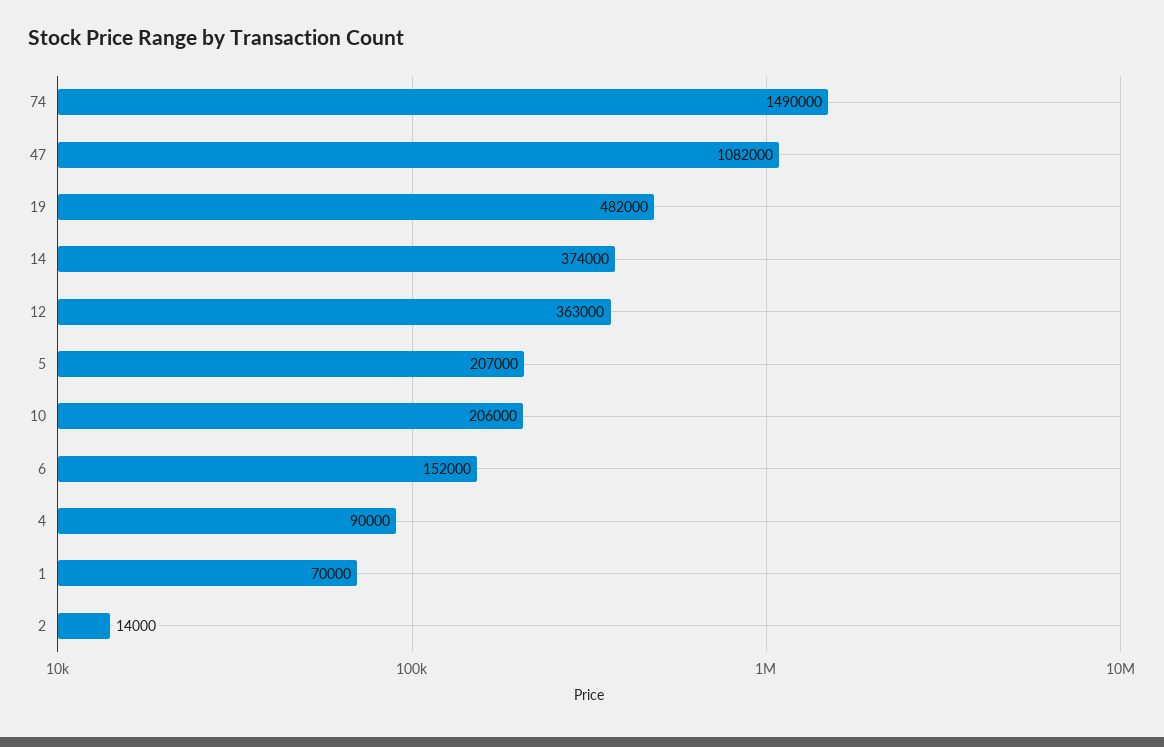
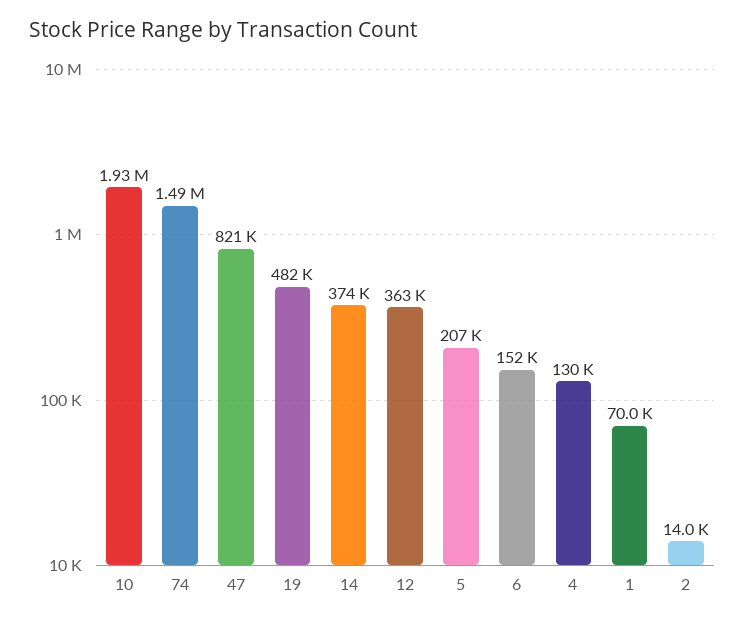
  {
    "74": 1490000,
-   "47": 1082000,
+   "47": 821000,
    "19": 482000,
    "14": 374000,
    "12": 363000,
    "5": 207000,
-   "10": 206000,
+   "10": 1930000,
    "6": 152000,
-   "4": 90000,
+   "4": 130000,
    "1": 70000,
    "2": 14000
  }

